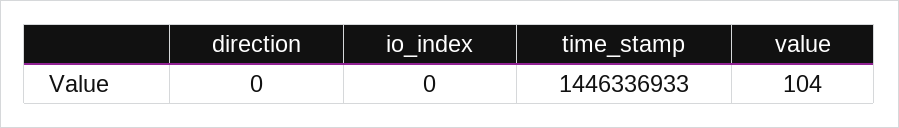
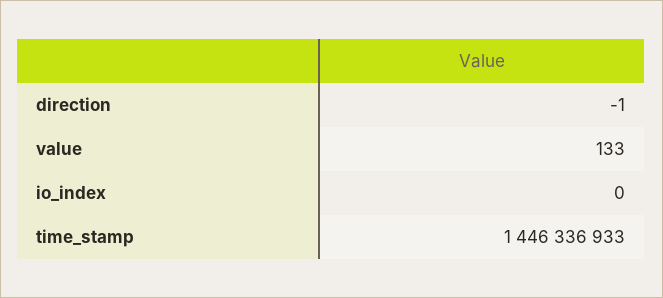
  {
-   "direction": 0,
+   "direction": -1,
    "io_index": 0,
    "time_stamp": 1446336933,
-   "value": 104
+   "value": 133
  }

